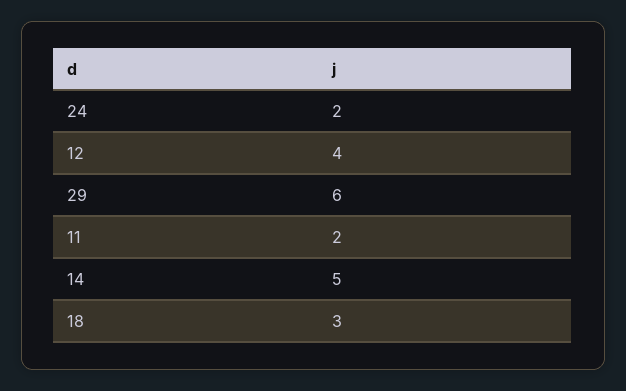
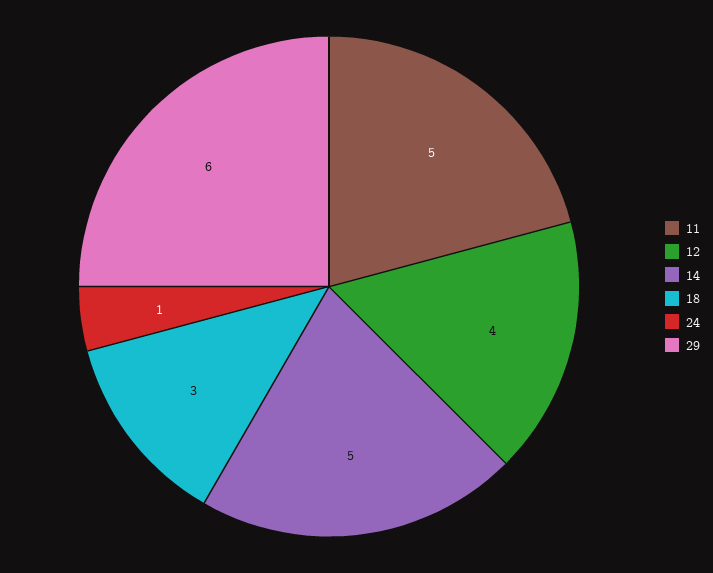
  {
-   "24": 2,
+   "24": 1,
    "12": 4,
    "29": 6,
-   "11": 2,
+   "11": 5,
    "14": 5,
    "18": 3
  }

